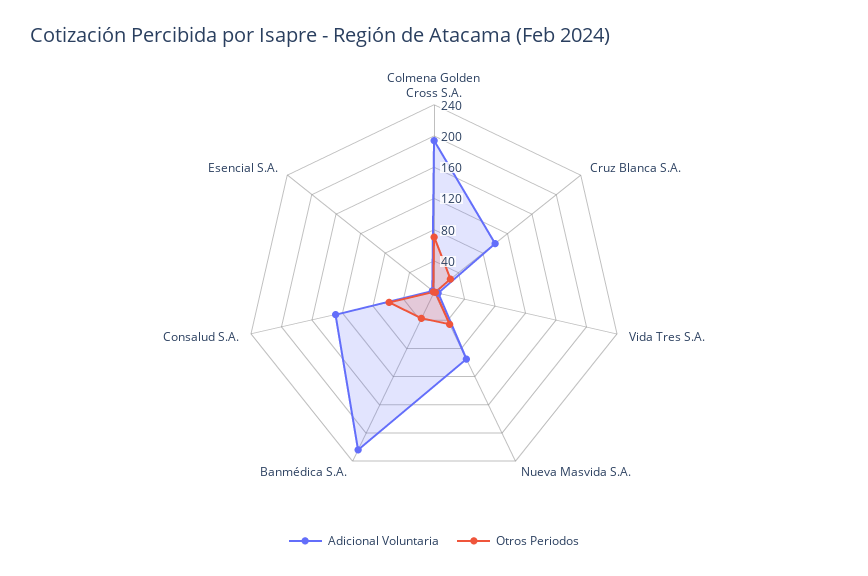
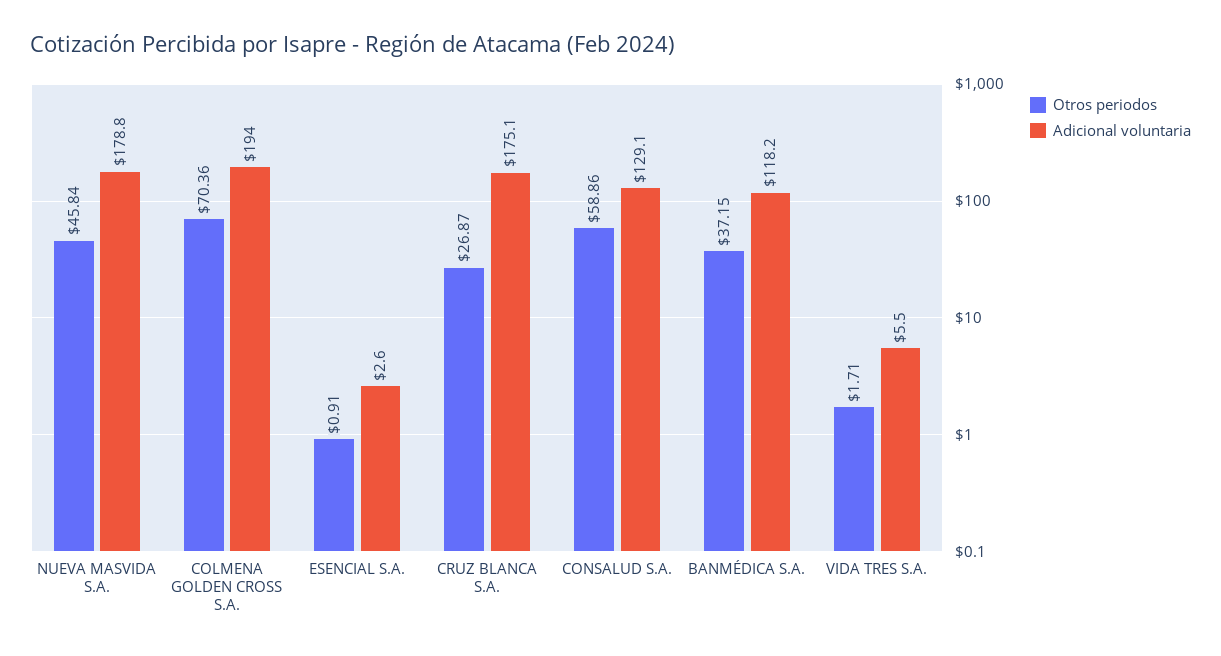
  {
    "Adicional Voluntaria": {
      "Colmena Golden Cross S.A.": 194,
-     "Cruz Blanca S.A.": 100,
+     "Cruz Blanca S.A.": 175.1,
      "Vida Tres S.A.": 5.5,
-     "Nueva Masvida S.A.": 100,
+     "Nueva Masvida S.A.": 178.8,
-     "Banmédica S.A.": 220,
+     "Banmédica S.A.": 118.2,
      "Consalud S.A.": 129.1,
      "Esencial S.A.": 2.6
    },
    "Otros Periodos": {
      "Colmena Golden Cross S.A.": 70.36,
      "Cruz Blanca S.A.": 26.87,
      "Vida Tres S.A.": 1.71,
      "Nueva Masvida S.A.": 45.84,
      "Banmédica S.A.": 37.15,
      "Consalud S.A.": 58.86,
      "Esencial S.A.": 0.91
    }
  }

